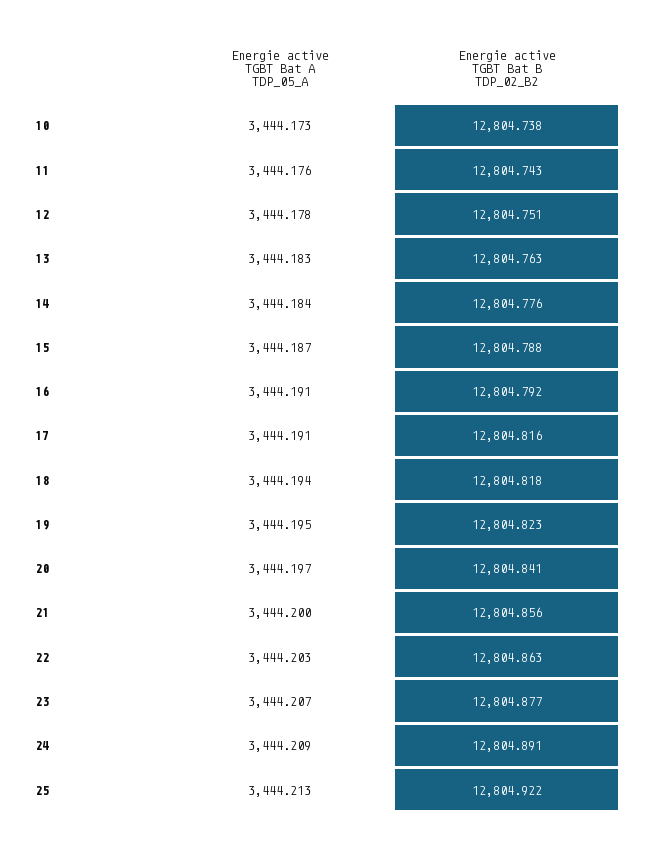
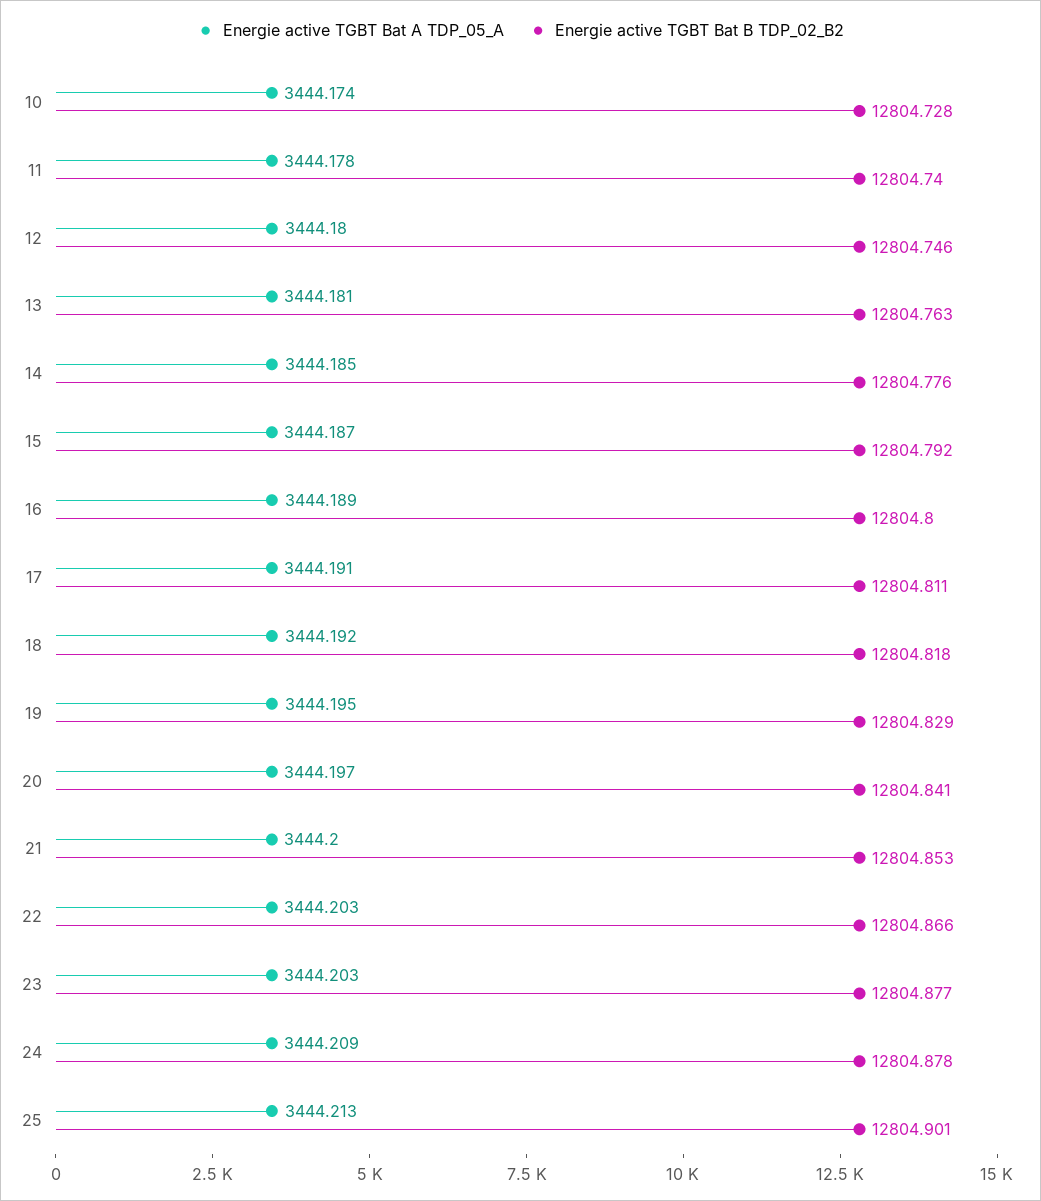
  {
    "Energie active TGBT Bat A TDP_05_A": {
-     "10": 3444.173,
+     "10": 3444.174,
-     "11": 3444.176,
+     "11": 3444.178,
-     "12": 3444.178,
+     "12": 3444.18,
-     "13": 3444.183,
+     "13": 3444.181,
-     "14": 3444.184,
+     "14": 3444.185,
      "15": 3444.187,
-     "16": 3444.191,
+     "16": 3444.189,
      "17": 3444.191,
-     "18": 3444.194,
+     "18": 3444.192,
      "19": 3444.195,
      "20": 3444.197,
      "21": 3444.2,
      "22": 3444.203,
-     "23": 3444.207,
+     "23": 3444.203,
      "24": 3444.209,
      "25": 3444.213
    },
    "Energie active TGBT Bat B TDP_02_B2": {
-     "10": 12804.738,
+     "10": 12804.728,
-     "11": 12804.743,
+     "11": 12804.74,
-     "12": 12804.751,
+     "12": 12804.746,
      "13": 12804.763,
      "14": 12804.776,
-     "15": 12804.788,
+     "15": 12804.792,
-     "16": 12804.792,
+     "16": 12804.8,
-     "17": 12804.816,
+     "17": 12804.811,
      "18": 12804.818,
-     "19": 12804.823,
+     "19": 12804.829,
      "20": 12804.841,
-     "21": 12804.856,
+     "21": 12804.853,
-     "22": 12804.863,
+     "22": 12804.866,
      "23": 12804.877,
-     "24": 12804.891,
+     "24": 12804.878,
-     "25": 12804.922
+     "25": 12804.901
    }
  }

